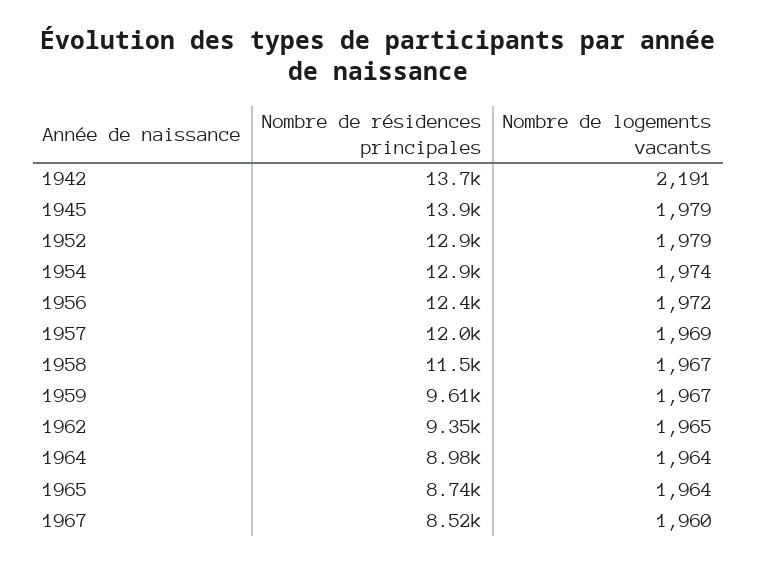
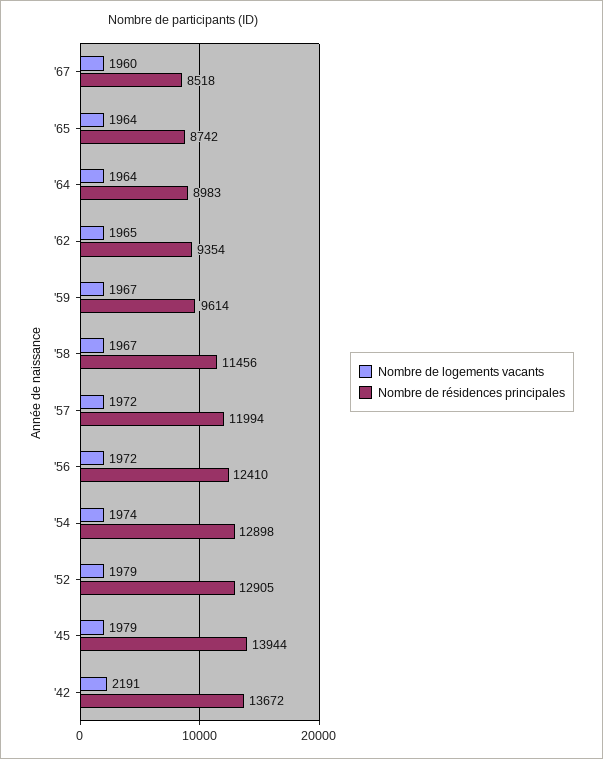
  {
    "Nombre de résidences principales": {
      "1942": 13672,
      "1945": 13944,
      "1952": 12905,
      "1954": 12898,
      "1956": 12410,
      "1957": 11994,
      "1958": 11456,
      "1959": 9614,
      "1962": 9354,
      "1964": 8983,
      "1965": 8742,
      "1967": 8518
    },
    "Nombre de logements vacants": {
      "1942": 2191,
      "1945": 1979,
      "1952": 1979,
      "1954": 1974,
      "1956": 1972,
-     "1957": 1969,
+     "1957": 1972,
      "1958": 1967,
      "1959": 1967,
      "1962": 1965,
      "1964": 1964,
      "1965": 1964,
      "1967": 1960
    }
  }

